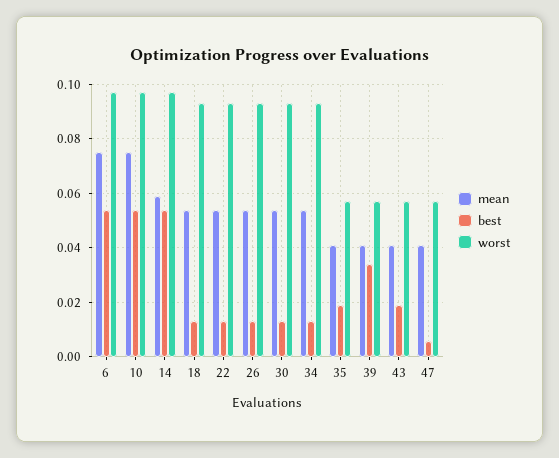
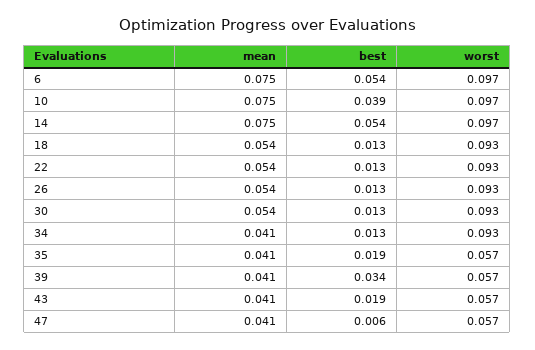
  {
    "mean": {
      "6": 0.075,
      "10": 0.075,
-     "14": 0.06,
+     "14": 0.075,
      "18": 0.054,
      "22": 0.054,
      "26": 0.054,
      "30": 0.054,
-     "34": 0.055,
+     "34": 0.041,
      "35": 0.041,
      "39": 0.041,
      "43": 0.041,
      "47": 0.041
    },
    "best": {
      "6": 0.054,
-     "10": 0.055,
+     "10": 0.039,
      "14": 0.054,
      "18": 0.013,
      "22": 0.013,
      "26": 0.013,
      "30": 0.013,
      "34": 0.013,
      "35": 0.019,
      "39": 0.034,
      "43": 0.019,
      "47": 0.006
    },
    "worst": {
      "6": 0.097,
      "10": 0.097,
      "14": 0.097,
      "18": 0.093,
      "22": 0.093,
      "26": 0.093,
      "30": 0.093,
      "34": 0.093,
      "35": 0.057,
      "39": 0.057,
      "43": 0.057,
      "47": 0.057
    }
  }

